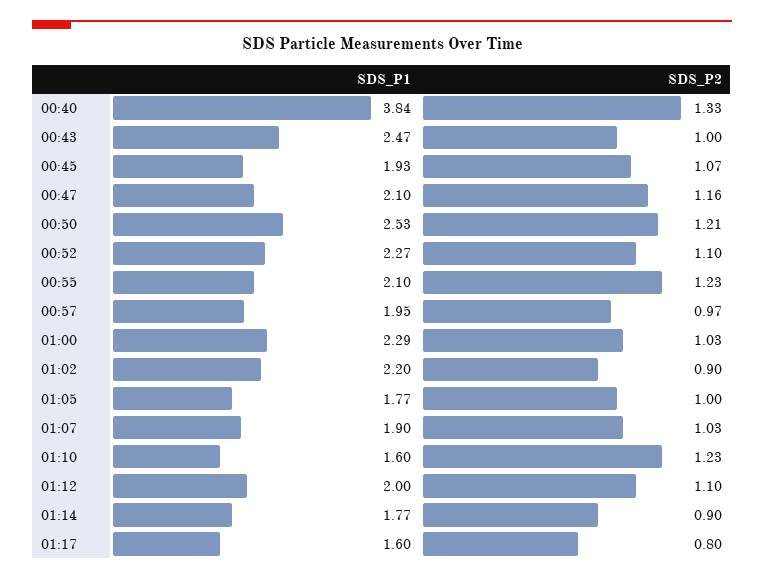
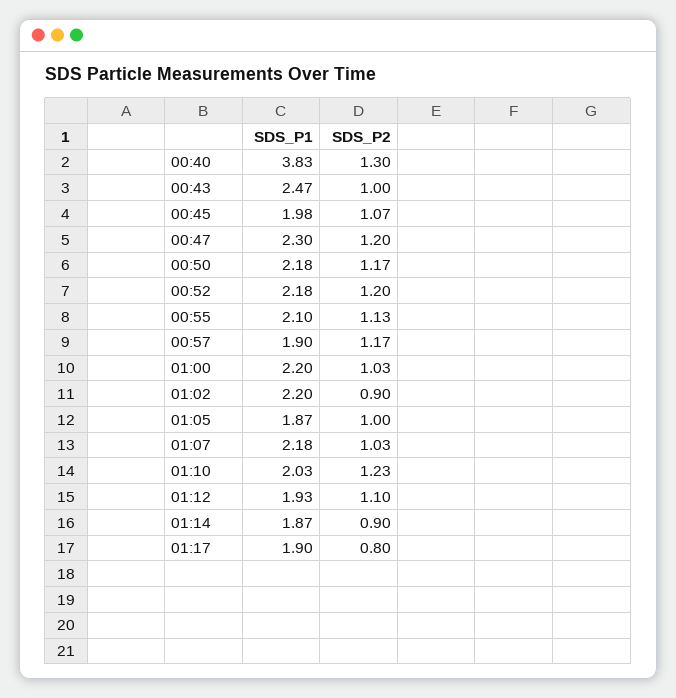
  {
    "SDS_P1": {
-     "00:40": 3.84,
+     "00:40": 3.83,
      "00:43": 2.47,
-     "00:45": 1.93,
+     "00:45": 1.98,
-     "00:47": 2.1,
+     "00:47": 2.3,
-     "00:50": 2.53,
+     "00:50": 2.18,
-     "00:52": 2.27,
+     "00:52": 2.18,
      "00:55": 2.1,
-     "00:57": 1.95,
+     "00:57": 1.9,
-     "01:00": 2.29,
+     "01:00": 2.2,
      "01:02": 2.2,
-     "01:05": 1.77,
+     "01:05": 1.87,
-     "01:07": 1.9,
+     "01:07": 2.18,
-     "01:10": 1.6,
+     "01:10": 2.03,
-     "01:12": 2,
+     "01:12": 1.93,
-     "01:14": 1.77,
+     "01:14": 1.87,
-     "01:17": 1.6
+     "01:17": 1.9
    },
    "SDS_P2": {
-     "00:40": 1.33,
+     "00:40": 1.3,
      "00:43": 1,
      "00:45": 1.07,
-     "00:47": 1.16,
+     "00:47": 1.2,
-     "00:50": 1.21,
+     "00:50": 1.17,
-     "00:52": 1.1,
+     "00:52": 1.2,
-     "00:55": 1.23,
+     "00:55": 1.13,
-     "00:57": 0.97,
+     "00:57": 1.17,
      "01:00": 1.03,
      "01:02": 0.9,
      "01:05": 1,
      "01:07": 1.03,
      "01:10": 1.23,
      "01:12": 1.1,
      "01:14": 0.9,
      "01:17": 0.8
    }
  }

